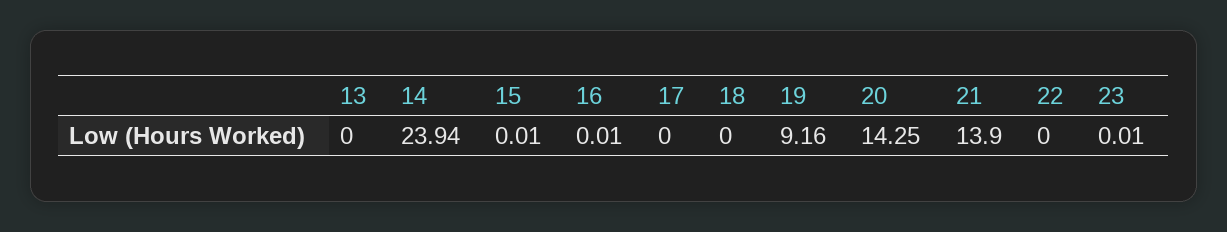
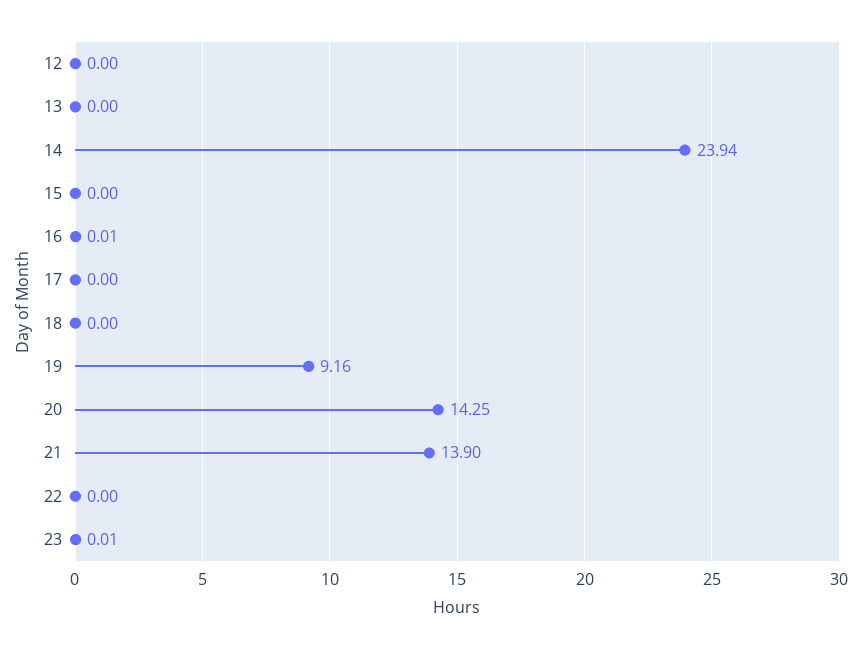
  {
    "13": 0,
    "14": 23.94,
-   "15": 0.01,
+   "15": 0,
    "16": 0.01,
    "17": 0,
    "18": 0,
    "19": 9.16,
    "20": 14.25,
    "21": 13.9,
    "22": 0,
-   "23": 0.01
+   "23": 0.01,
+   "12": 0
  }

